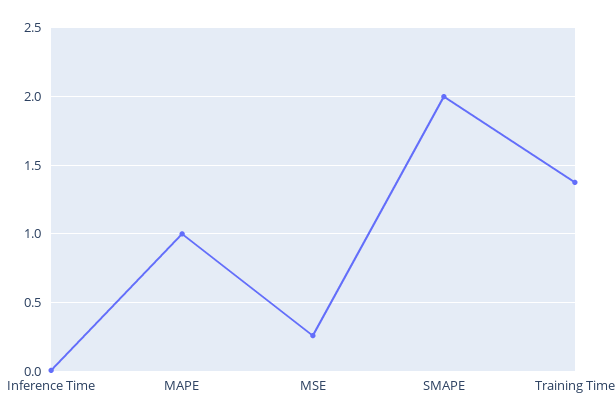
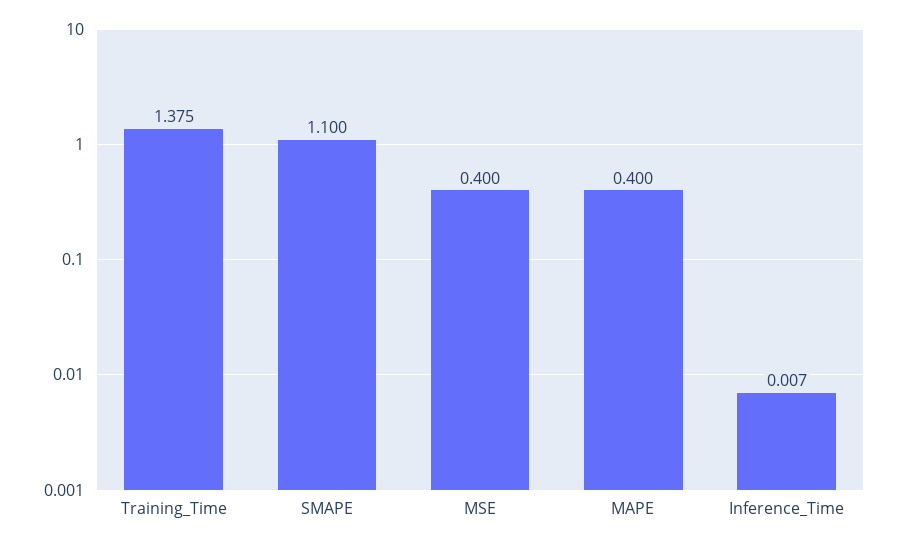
  {
    "Inference Time": 0.007,
-   "MAPE": 1,
+   "MAPE": 0.4,
-   "MSE": 0.25,
+   "MSE": 0.4,
-   "SMAPE": 2,
+   "SMAPE": 1.1,
    "Training Time": 1.375
  }

